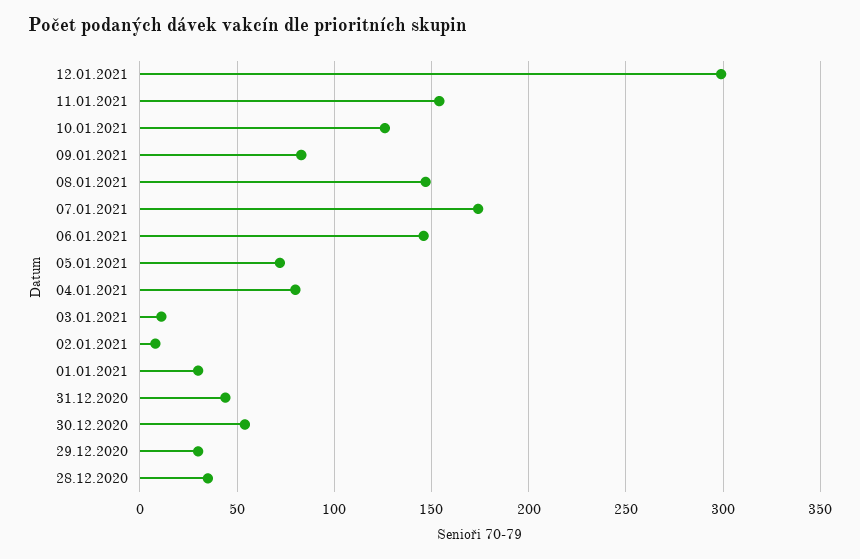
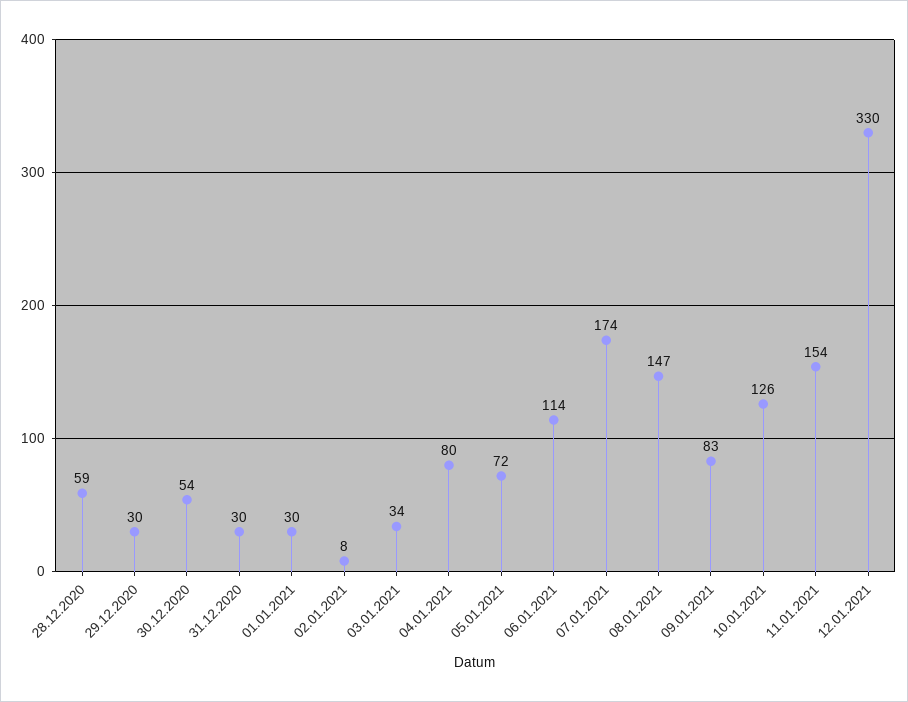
  {
-   "12.01.2021": 300,
+   "12.01.2021": 330,
    "11.01.2021": 154,
    "10.01.2021": 126,
    "09.01.2021": 83,
    "08.01.2021": 147,
    "07.01.2021": 174,
-   "06.01.2021": 145,
+   "06.01.2021": 114,
    "05.01.2021": 72,
    "04.01.2021": 80,
-   "03.01.2021": 10,
+   "03.01.2021": 34,
    "02.01.2021": 8,
    "01.01.2021": 30,
-   "31.12.2020": 45,
+   "31.12.2020": 30,
    "30.12.2020": 54,
    "29.12.2020": 30,
-   "28.12.2020": 35
+   "28.12.2020": 59
  }

